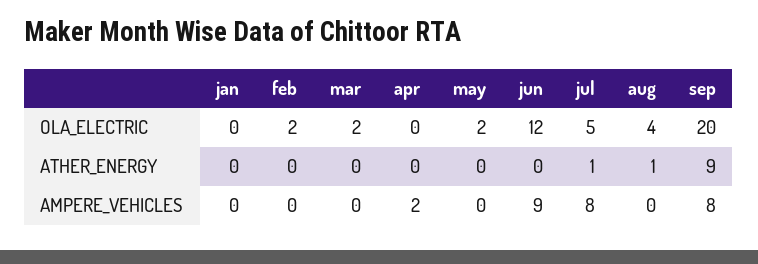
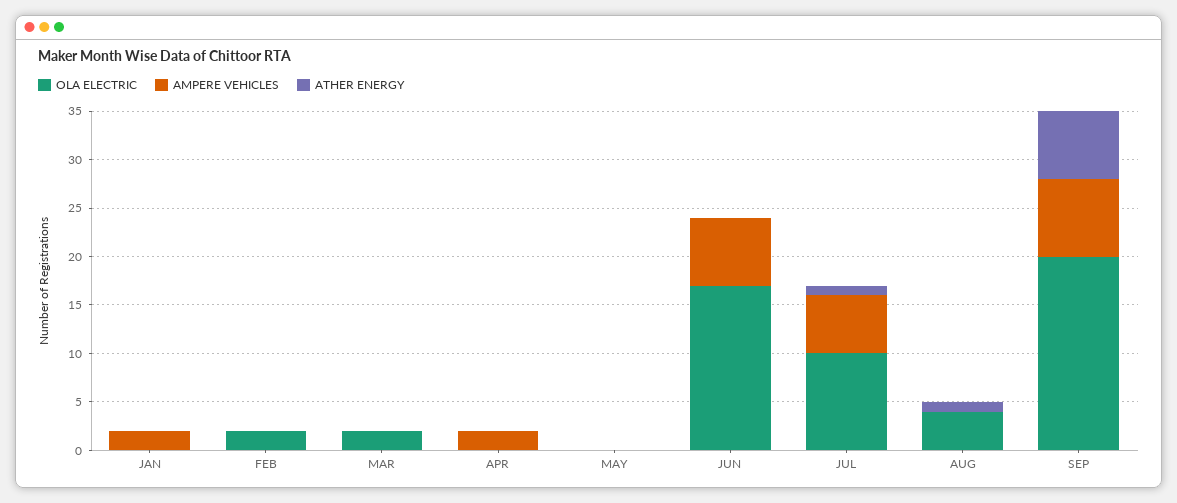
  {
    "OLA_ELECTRIC": {
      "jan": 0,
      "feb": 2,
      "mar": 2,
      "apr": 0,
-     "may": 2,
+     "may": 0,
-     "jun": 12,
+     "jun": 17,
-     "jul": 5,
+     "jul": 10,
      "aug": 4,
      "sep": 20
    },
    "ATHER_ENERGY": {
      "jan": 0,
      "feb": 0,
      "mar": 0,
      "apr": 0,
      "may": 0,
      "jun": 0,
      "jul": 1,
      "aug": 1,
-     "sep": 9
+     "sep": 7
    },
    "AMPERE_VEHICLES": {
-     "jan": 0,
+     "jan": 2,
      "feb": 0,
      "mar": 0,
      "apr": 2,
      "may": 0,
-     "jun": 9,
+     "jun": 7,
-     "jul": 8,
+     "jul": 6,
      "aug": 0,
      "sep": 8
    }
  }

